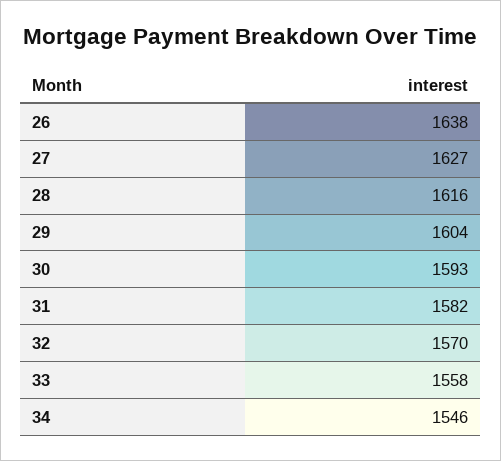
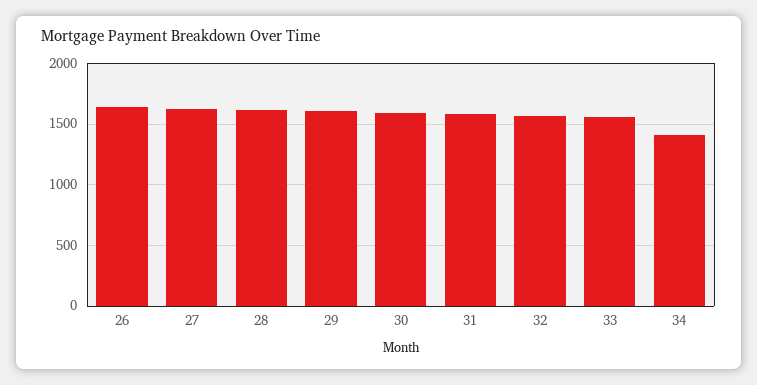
  {
    "26": 1638,
    "27": 1627,
    "28": 1616,
    "29": 1604,
    "30": 1593,
    "31": 1582,
    "32": 1570,
    "33": 1558,
-   "34": 1546
+   "34": 1400
  }

